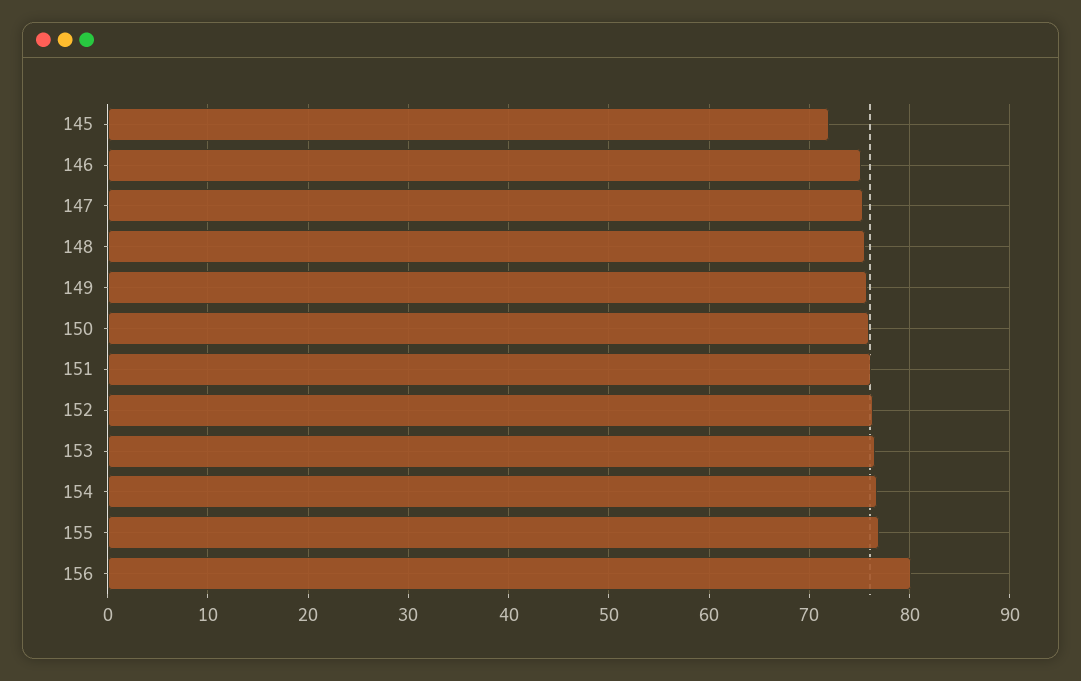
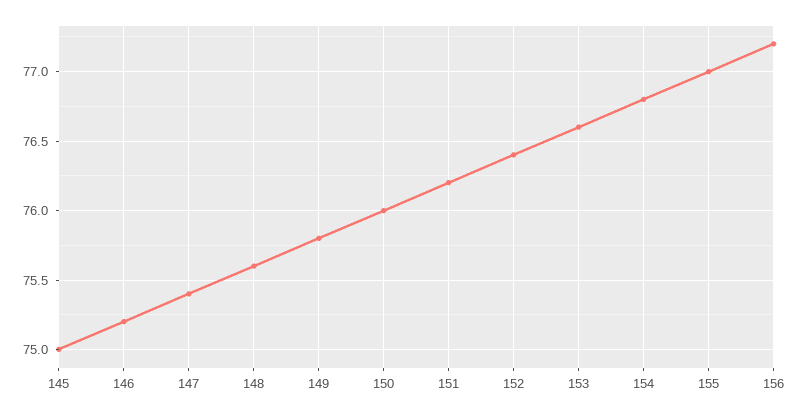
  {
-   "145": 72,
+   "145": 75,
    "146": 75.2,
    "147": 75.4,
    "148": 75.6,
    "149": 75.8,
    "150": 76,
    "151": 76.2,
    "152": 76.4,
    "153": 76.6,
    "154": 76.8,
    "155": 77,
-   "156": 80
+   "156": 77.2
  }

